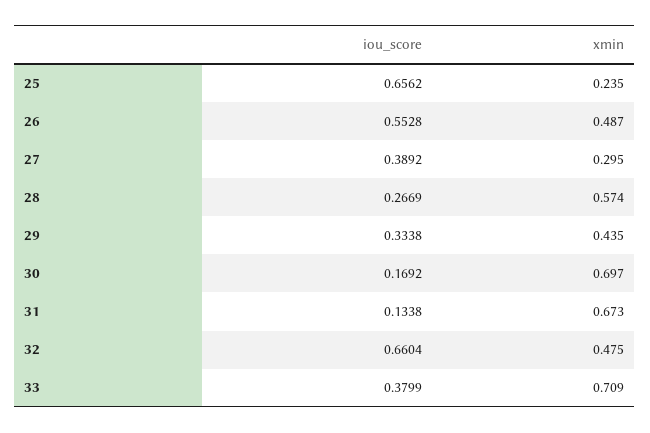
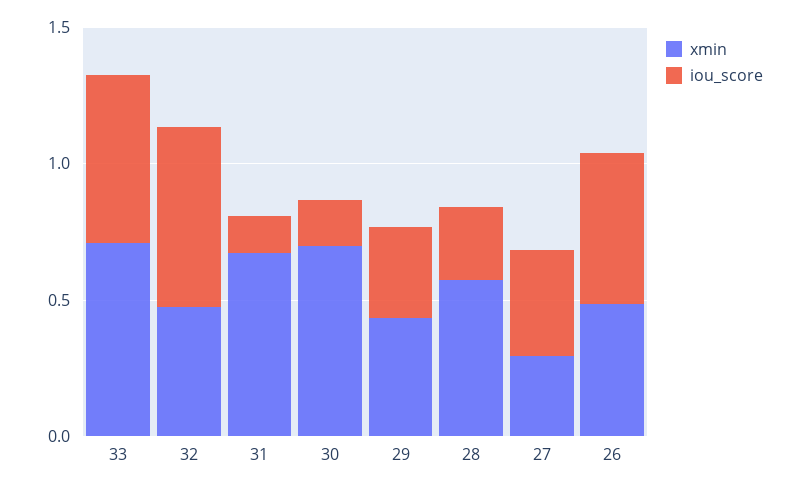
  {
    "iou_score": {
-     "25": 0.6562,
      "26": 0.5528,
      "27": 0.3892,
      "28": 0.2669,
      "29": 0.3338,
      "30": 0.1692,
      "31": 0.1338,
      "32": 0.6604,
-     "33": 0.3799
+     "33": 0.6
    },
    "xmin": {
-     "25": 0.235,
      "26": 0.487,
      "27": 0.295,
      "28": 0.574,
      "29": 0.435,
      "30": 0.697,
      "31": 0.673,
      "32": 0.475,
      "33": 0.709
    }
  }

